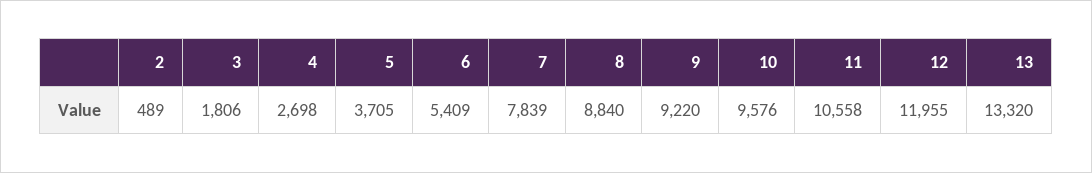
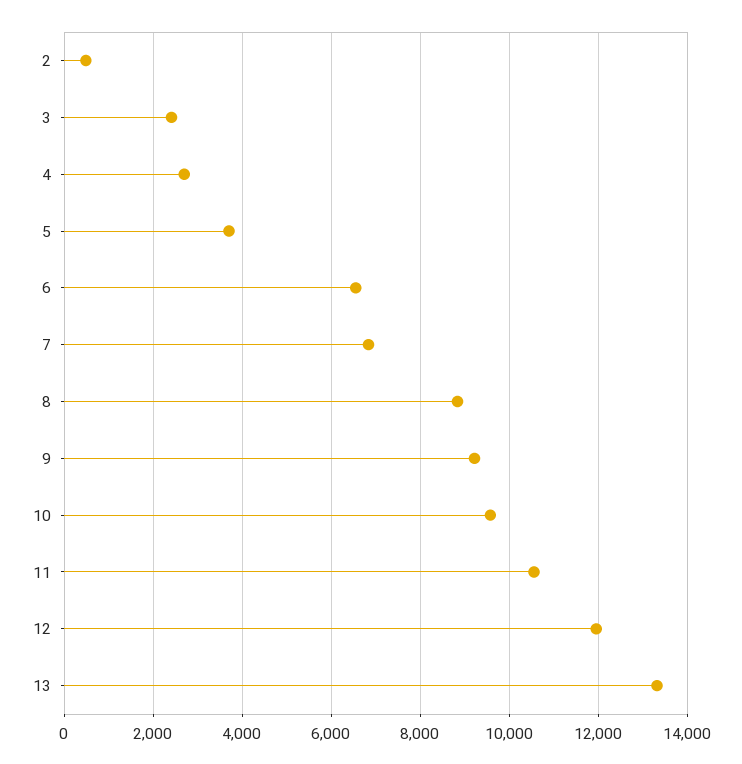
  {
    "2": 489,
-   "3": 1806,
+   "3": 2400,
    "4": 2698,
    "5": 3705,
-   "6": 5409,
+   "6": 6600,
-   "7": 7839,
+   "7": 6800,
    "8": 8840,
    "9": 9220,
    "10": 9576,
    "11": 10558,
    "12": 11955,
    "13": 13320
  }

